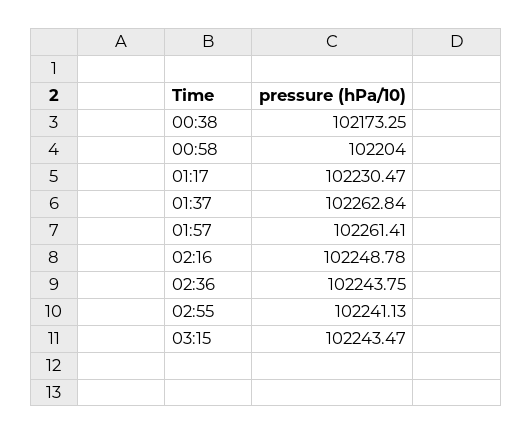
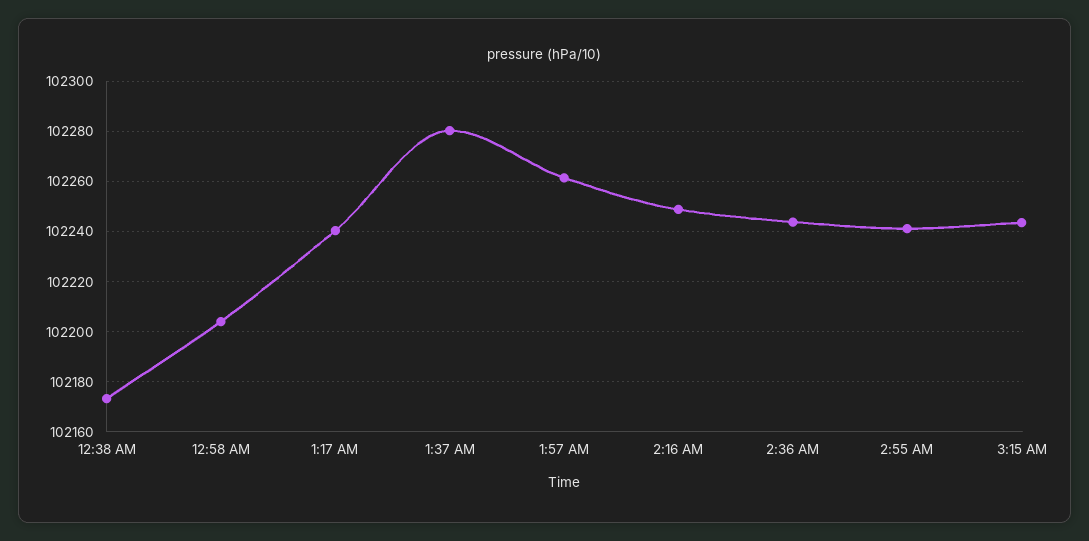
  {
    "00:38": 102173.25,
    "00:58": 102204,
-   "01:17": 102230.47,
+   "01:17": 102240,
-   "01:37": 102262.84,
+   "01:37": 102280,
    "01:57": 102261.41,
    "02:16": 102248.78,
    "02:36": 102243.75,
    "02:55": 102241.13,
    "03:15": 102243.47
  }

